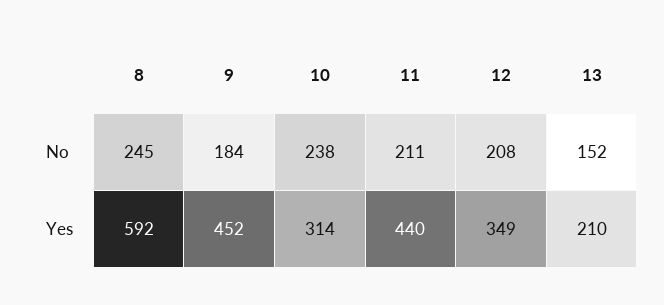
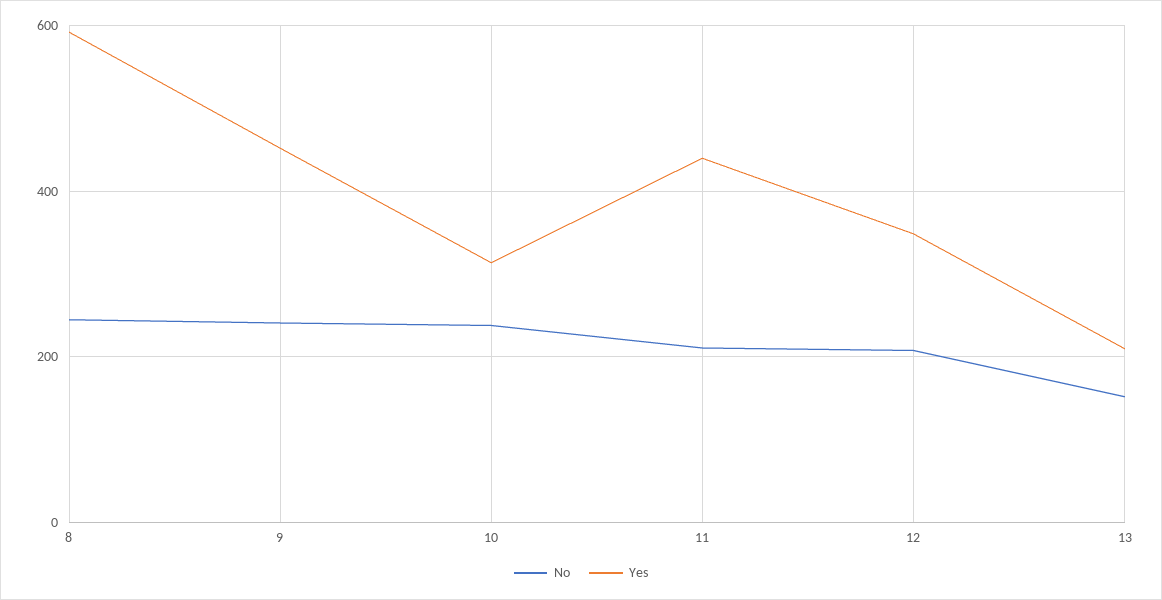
  {
    "No": {
      "8": 245,
-     "9": 184,
+     "9": 240,
      "10": 238,
      "11": 211,
      "12": 208,
      "13": 152
    },
    "Yes": {
      "8": 592,
      "9": 452,
      "10": 314,
      "11": 440,
      "12": 349,
      "13": 210
    }
  }

